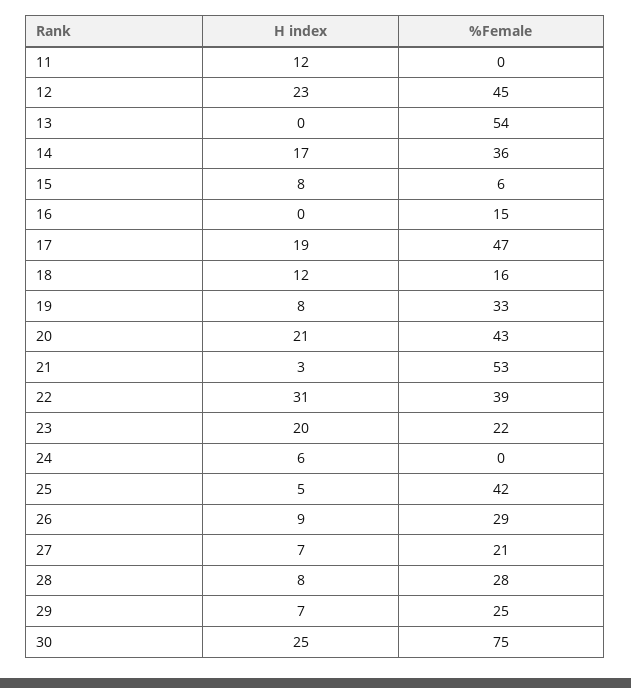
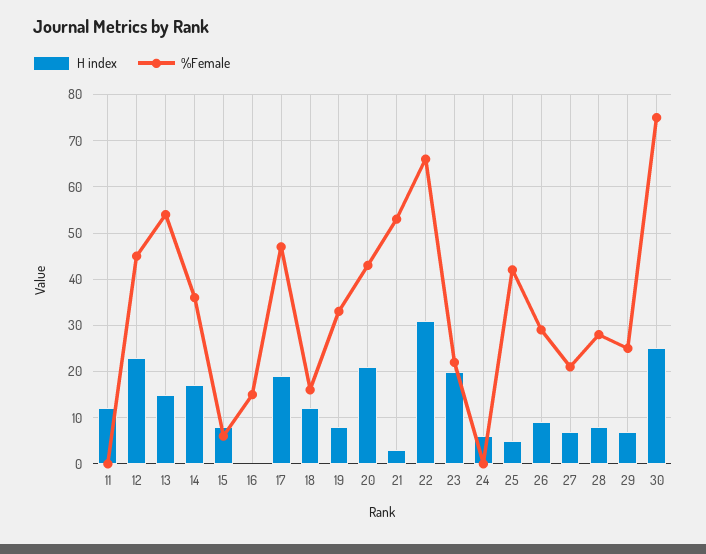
  {
    "H index": {
      "11": 12,
      "12": 23,
-     "13": 0,
+     "13": 15,
      "14": 17,
      "15": 8,
      "16": 0,
      "17": 19,
      "18": 12,
      "19": 8,
      "20": 21,
      "21": 3,
      "22": 31,
      "23": 20,
      "24": 6,
      "25": 5,
      "26": 9,
      "27": 7,
      "28": 8,
      "29": 7,
      "30": 25
    },
    "%Female": {
      "11": 0,
      "12": 45,
      "13": 54,
      "14": 36,
      "15": 6,
      "16": 15,
      "17": 47,
      "18": 16,
      "19": 33,
      "20": 43,
      "21": 53,
-     "22": 39,
+     "22": 65,
      "23": 22,
      "24": 0,
      "25": 42,
      "26": 29,
      "27": 21,
      "28": 28,
      "29": 25,
      "30": 75
    }
  }

